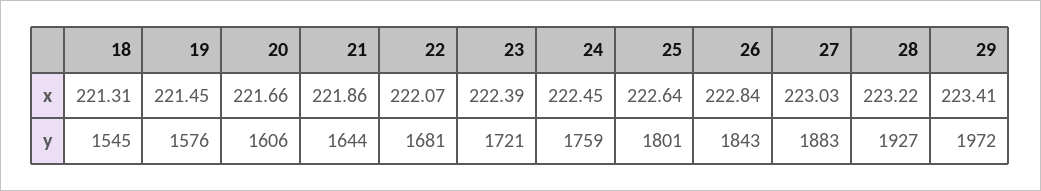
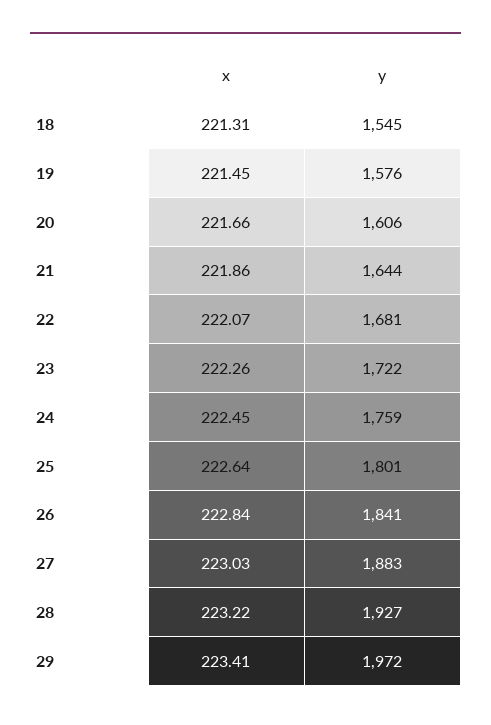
  {
    "18": {
      "x": 221.31,
      "y": 1545
    },
    "19": {
      "x": 221.45,
      "y": 1576
    },
    "20": {
      "x": 221.66,
      "y": 1606
    },
    "21": {
      "x": 221.86,
      "y": 1644
    },
    "22": {
      "x": 222.07,
      "y": 1681
    },
    "23": {
-     "x": 222.39,
+     "x": 222.26,
-     "y": 1721
+     "y": 1722
    },
    "24": {
      "x": 222.45,
      "y": 1759
    },
    "25": {
      "x": 222.64,
      "y": 1801
    },
    "26": {
      "x": 222.84,
-     "y": 1843
+     "y": 1841
    },
    "27": {
      "x": 223.03,
      "y": 1883
    },
    "28": {
      "x": 223.22,
      "y": 1927
    },
    "29": {
      "x": 223.41,
      "y": 1972
    }
  }

